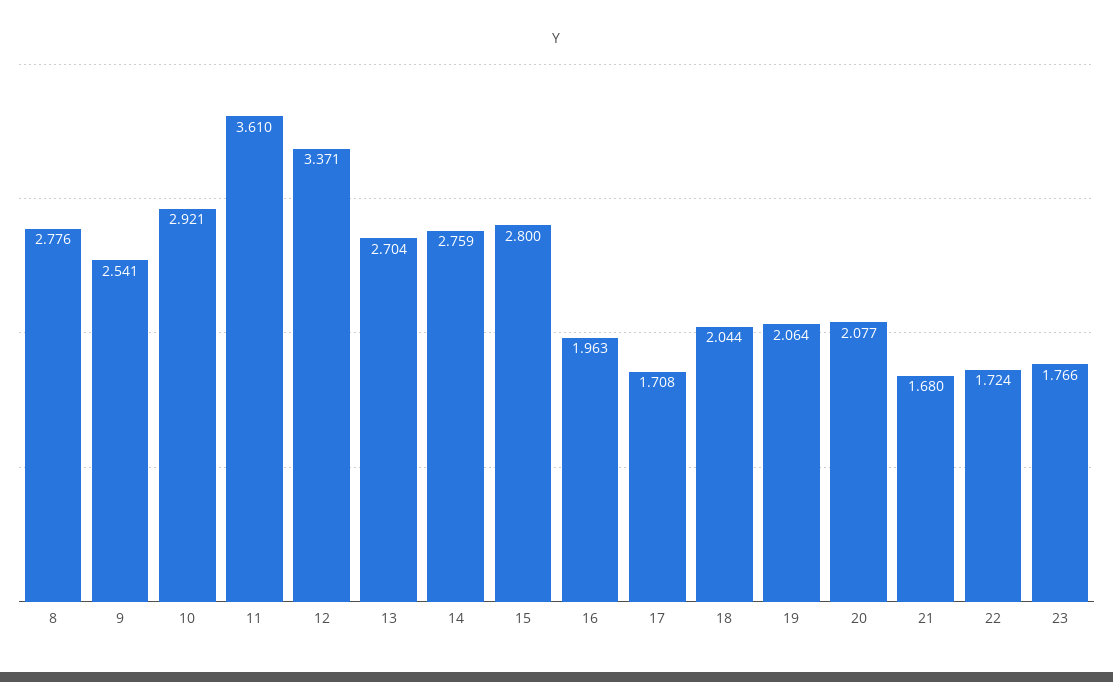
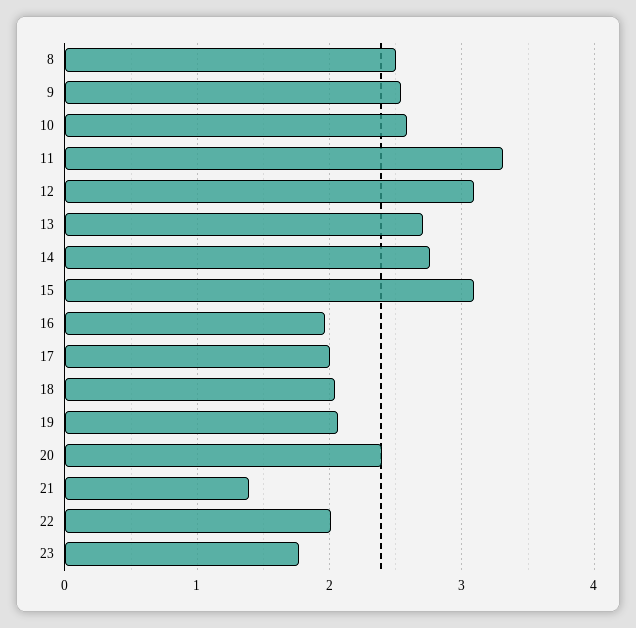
  {
-   "8": 2.776,
+   "8": 2.5,
    "9": 2.541,
-   "10": 2.921,
+   "10": 2.6,
-   "11": 3.61,
+   "11": 3.3,
-   "12": 3.371,
+   "12": 3.1,
    "13": 2.704,
    "14": 2.759,
-   "15": 2.8,
+   "15": 3.1,
    "16": 1.963,
-   "17": 1.708,
+   "17": 2,
    "18": 2.044,
    "19": 2.064,
-   "20": 2.077,
+   "20": 2.4,
-   "21": 1.68,
+   "21": 1.4,
-   "22": 1.724,
+   "22": 2,
    "23": 1.766
  }

